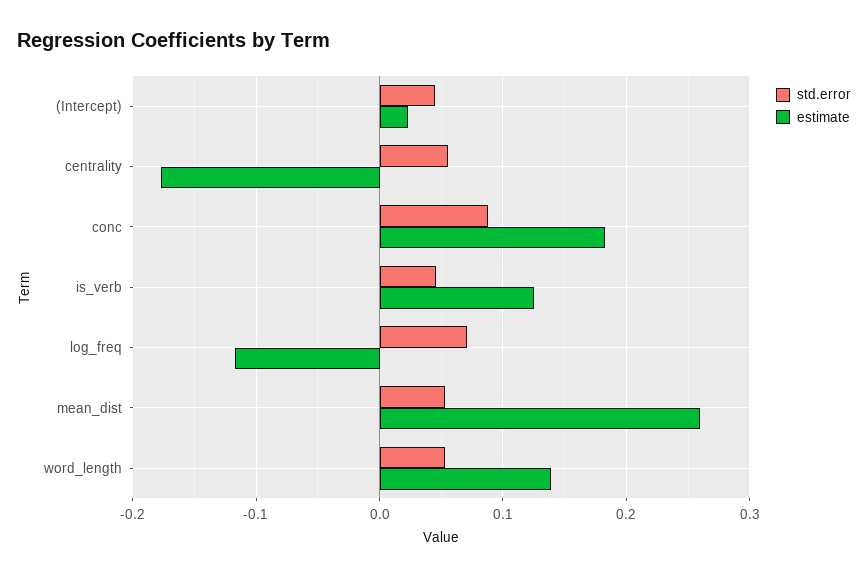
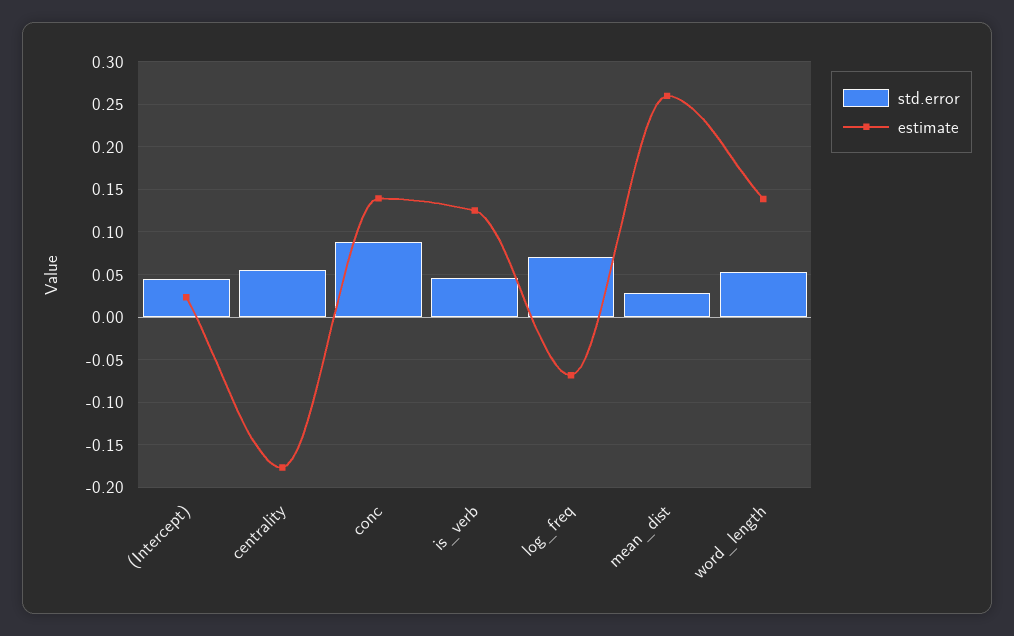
  {
    "std.error": {
      "(Intercept)": 0.05,
      "centrality": 0.06,
      "conc": 0.09,
      "is_verb": 0.05,
      "log_freq": 0.07,
-     "mean_dist": 0.05,
+     "mean_dist": 0.03,
      "word_length": 0.05
    },
    "estimate": {
      "(Intercept)": 0.02,
      "centrality": -0.18,
-     "conc": 0.18,
+     "conc": 0.14,
      "is_verb": 0.13,
-     "log_freq": -0.12,
+     "log_freq": -0.07,
      "mean_dist": 0.26,
      "word_length": 0.14
    }
  }

